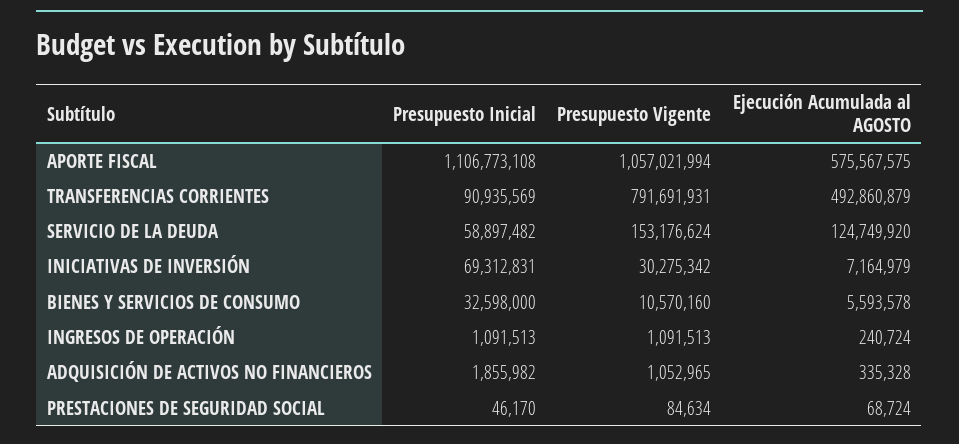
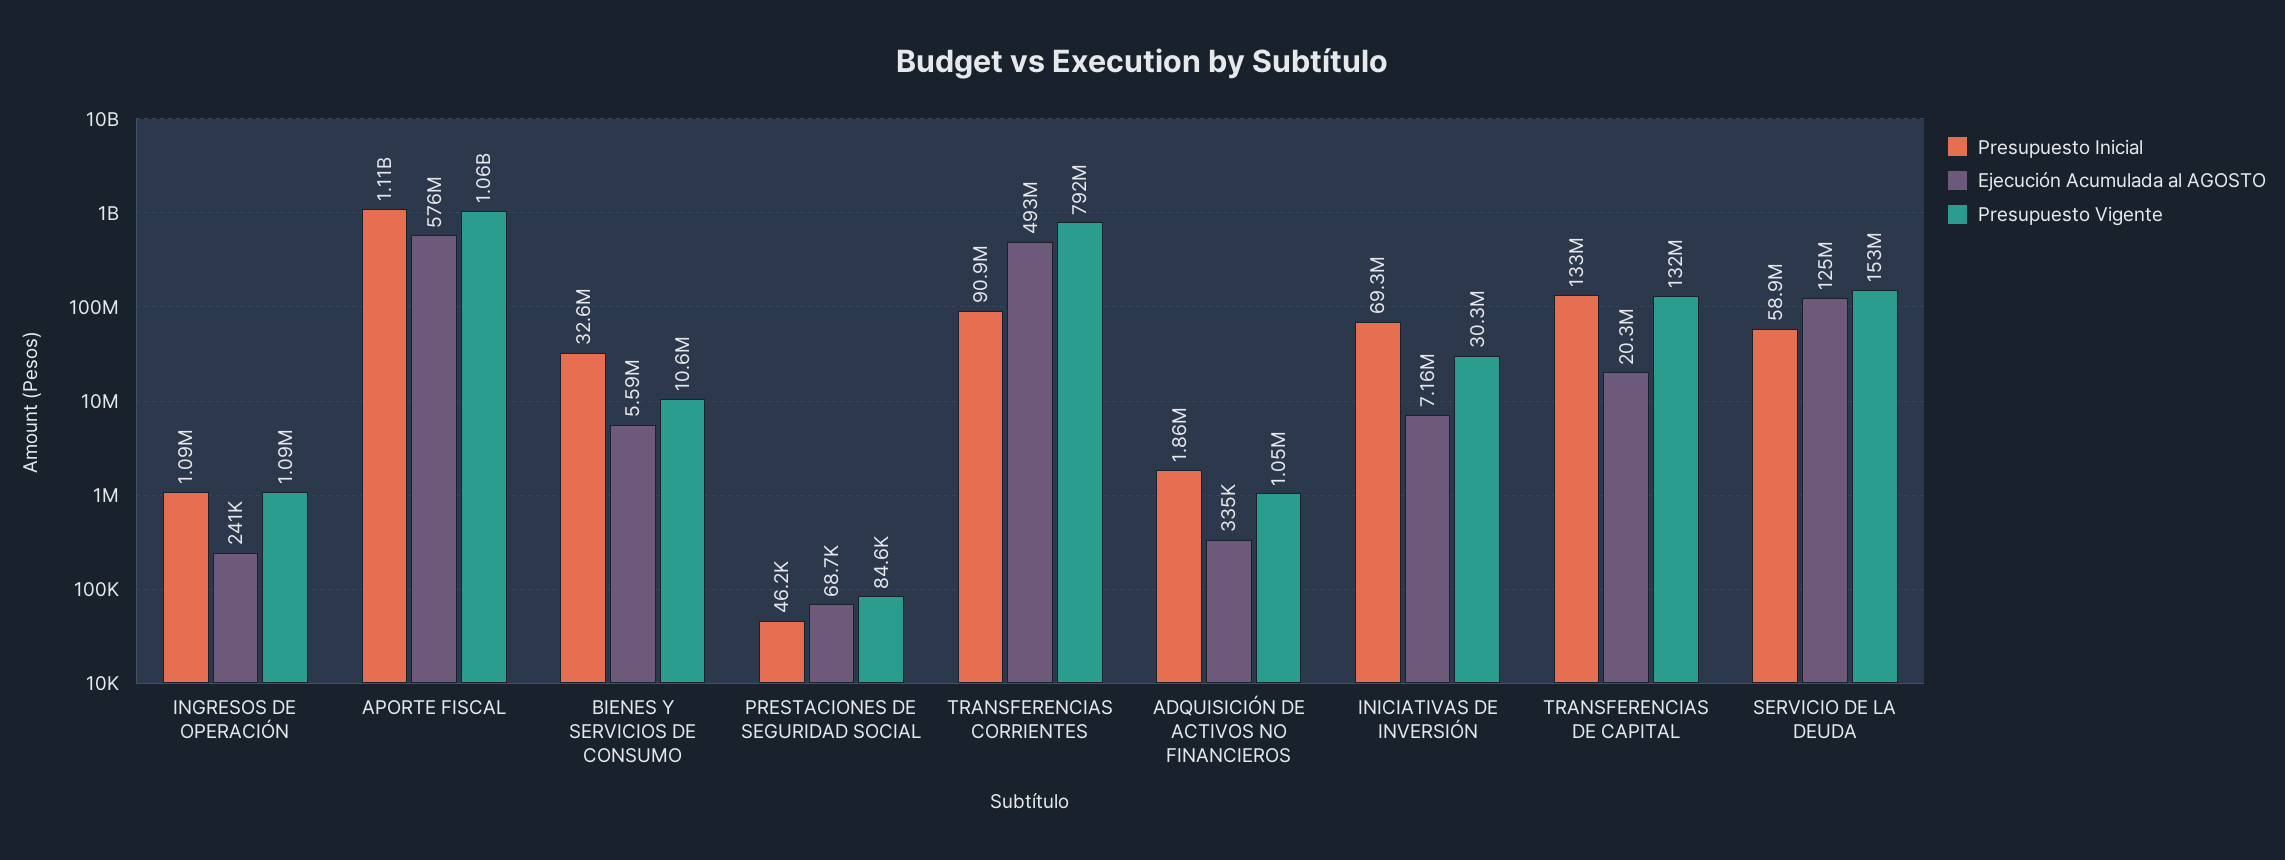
  {
    "Presupuesto Inicial": {
      "APORTE FISCAL": 1106773108,
      "TRANSFERENCIAS CORRIENTES": 90935569,
      "SERVICIO DE LA DEUDA": 58897482,
      "INICIATIVAS DE INVERSIÓN": 69312831,
      "BIENES Y SERVICIOS DE CONSUMO": 32598000,
      "INGRESOS DE OPERACIÓN": 1091513,
      "ADQUISICIÓN DE ACTIVOS NO FINANCIEROS": 1855982,
-     "PRESTACIONES DE SEGURIDAD SOCIAL": 46170
+     "PRESTACIONES DE SEGURIDAD SOCIAL": 46170,
+     "TRANSFERENCIAS DE CAPITAL": 133000000
    },
    "Presupuesto Vigente": {
      "APORTE FISCAL": 1057021994,
      "TRANSFERENCIAS CORRIENTES": 791691931,
      "SERVICIO DE LA DEUDA": 153176624,
      "INICIATIVAS DE INVERSIÓN": 30275342,
      "BIENES Y SERVICIOS DE CONSUMO": 10570160,
      "INGRESOS DE OPERACIÓN": 1091513,
      "ADQUISICIÓN DE ACTIVOS NO FINANCIEROS": 1052965,
-     "PRESTACIONES DE SEGURIDAD SOCIAL": 84634
+     "PRESTACIONES DE SEGURIDAD SOCIAL": 84634,
+     "TRANSFERENCIAS DE CAPITAL": 132000000
    },
    "Ejecución Acumulada al AGOSTO": {
      "APORTE FISCAL": 575567575,
      "TRANSFERENCIAS CORRIENTES": 492860879,
      "SERVICIO DE LA DEUDA": 124749920,
      "INICIATIVAS DE INVERSIÓN": 7164979,
      "BIENES Y SERVICIOS DE CONSUMO": 5593578,
      "INGRESOS DE OPERACIÓN": 240724,
      "ADQUISICIÓN DE ACTIVOS NO FINANCIEROS": 335328,
-     "PRESTACIONES DE SEGURIDAD SOCIAL": 68724
+     "PRESTACIONES DE SEGURIDAD SOCIAL": 68724,
+     "TRANSFERENCIAS DE CAPITAL": 20300000
    }
  }

